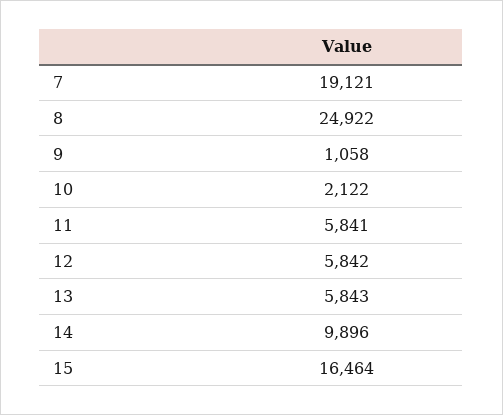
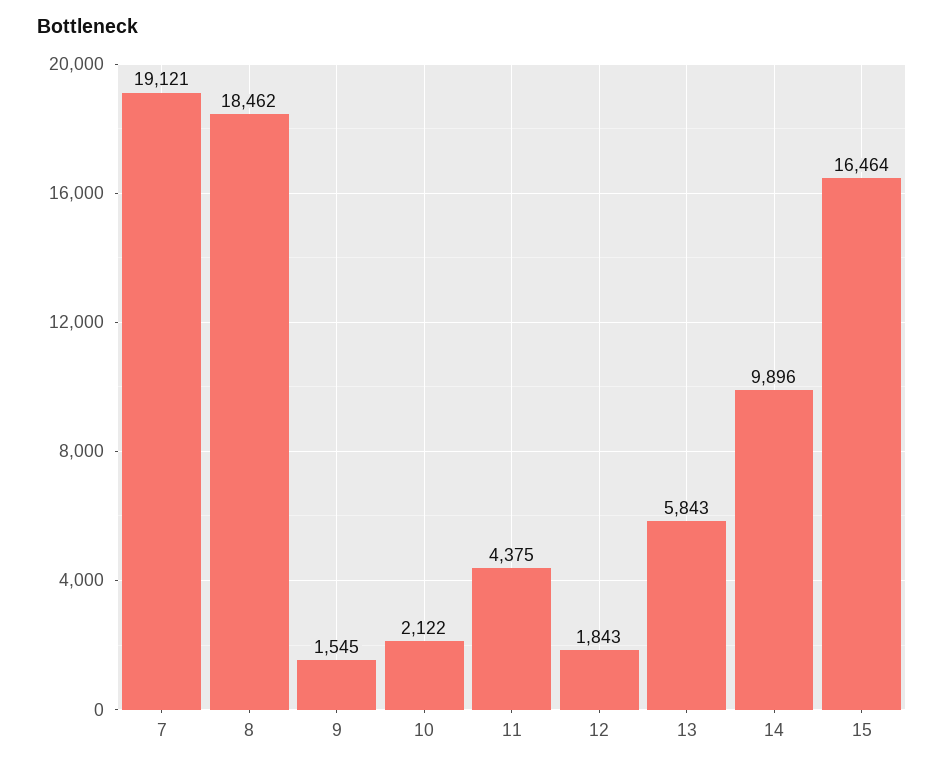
  {
    "7": 19121,
-   "8": 24922,
+   "8": 18462,
-   "9": 1058,
+   "9": 1545,
    "10": 2122,
-   "11": 5841,
+   "11": 4375,
-   "12": 5842,
+   "12": 1843,
    "13": 5843,
    "14": 9896,
    "15": 16464
  }

